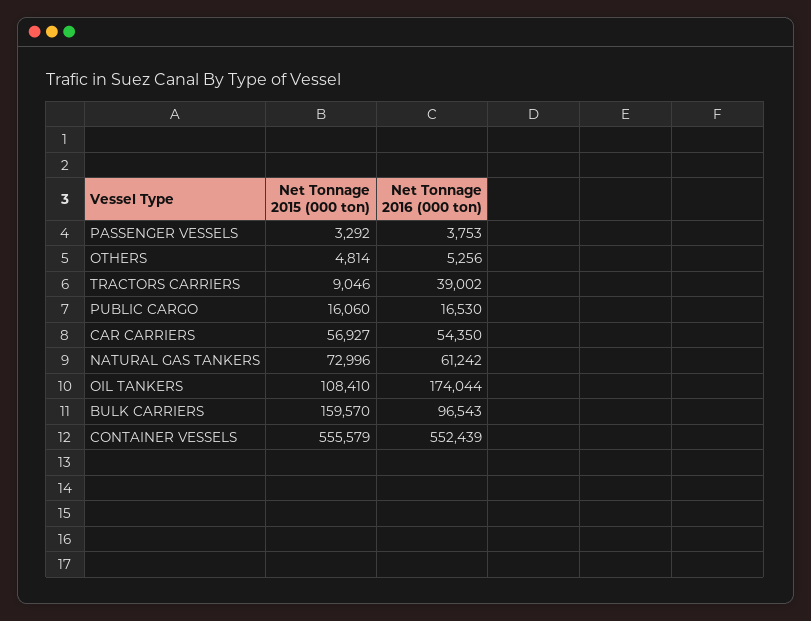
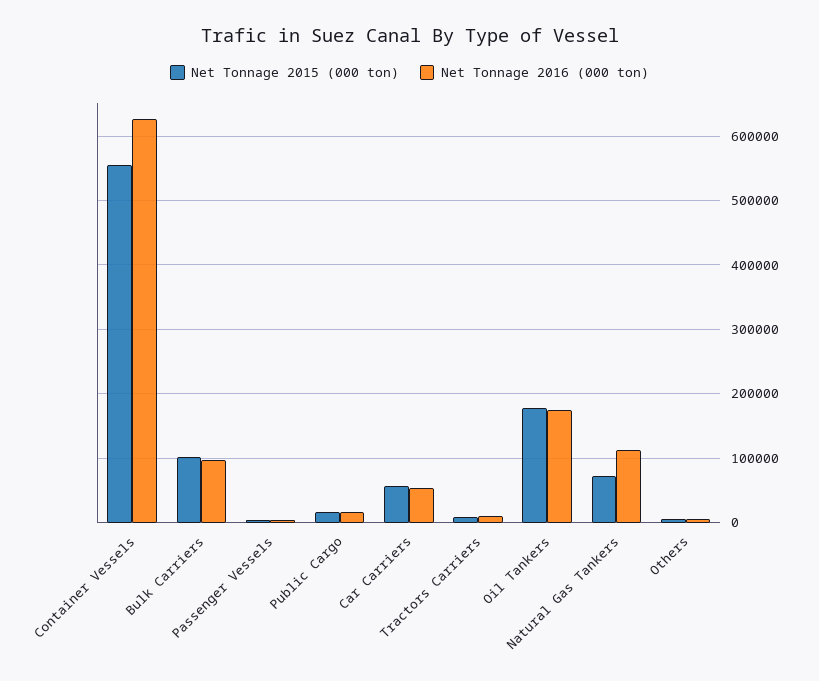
  {
    "Net Tonnage 2015 (000 ton)": {
      "PASSENGER VESSELS": 3292,
      "OTHERS": 4814,
      "TRACTORS CARRIERS": 9046,
      "PUBLIC CARGO": 16060,
      "CAR CARRIERS": 56927,
      "NATURAL GAS TANKERS": 72996,
-     "OIL TANKERS": 108410,
+     "OIL TANKERS": 180000,
-     "BULK CARRIERS": 159570,
+     "BULK CARRIERS": 100000,
      "CONTAINER VESSELS": 555579
    },
    "Net Tonnage 2016 (000 ton)": {
      "PASSENGER VESSELS": 3753,
      "OTHERS": 5256,
-     "TRACTORS CARRIERS": 39002,
+     "TRACTORS CARRIERS": 10000,
      "PUBLIC CARGO": 16530,
      "CAR CARRIERS": 54350,
-     "NATURAL GAS TANKERS": 61242,
+     "NATURAL GAS TANKERS": 110000,
      "OIL TANKERS": 174044,
      "BULK CARRIERS": 96543,
-     "CONTAINER VESSELS": 552439
+     "CONTAINER VESSELS": 630000
    }
  }

